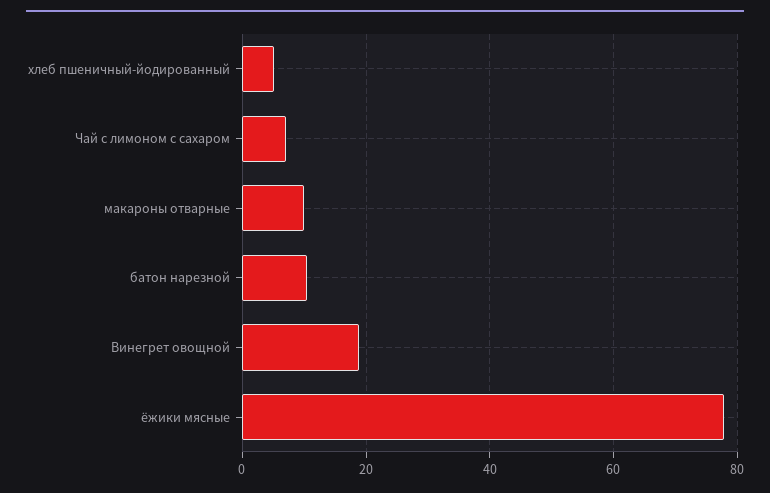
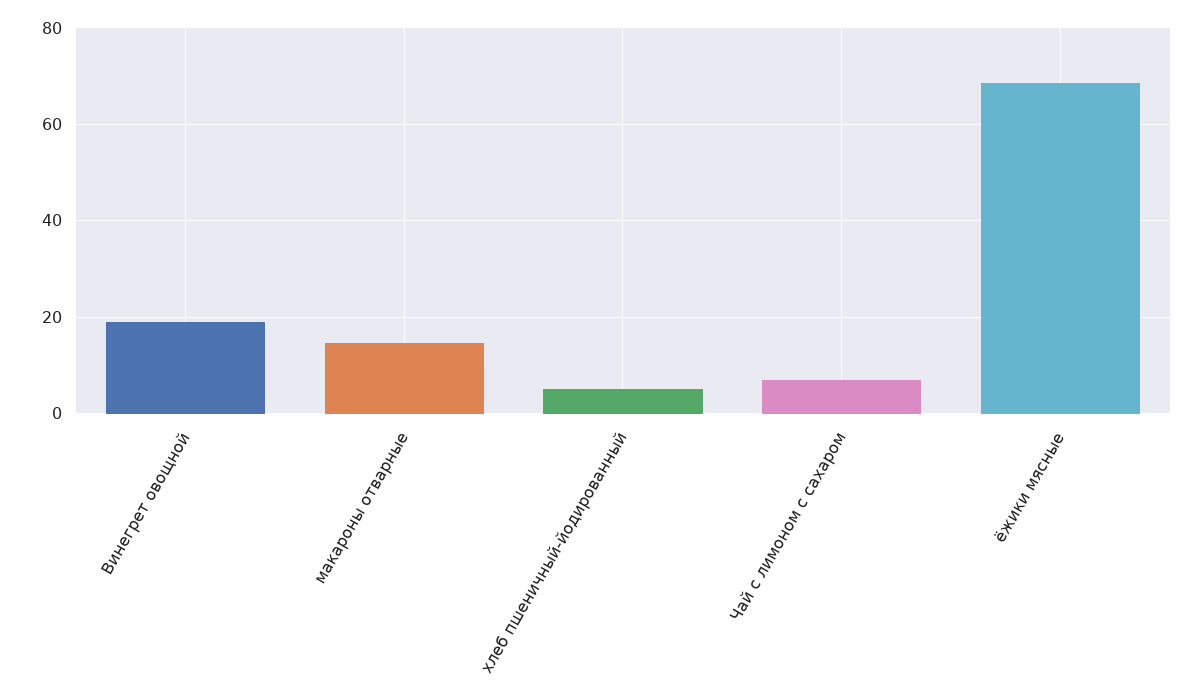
  {
    "хлеб пшеничный-йодированный": 6,
    "Чай с лимоном с сахаром": 8,
-   "макароны отварные": 10,
+   "макароны отварные": 14,
-   "батон нарезной": 10,
    "Винегрет овощной": 18,
-   "ёжики мясные": 78
+   "ёжики мясные": 68
  }

